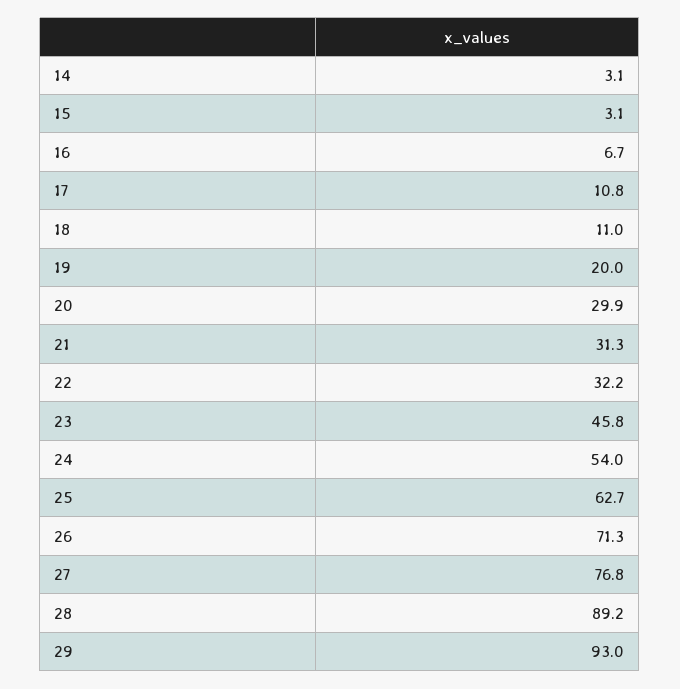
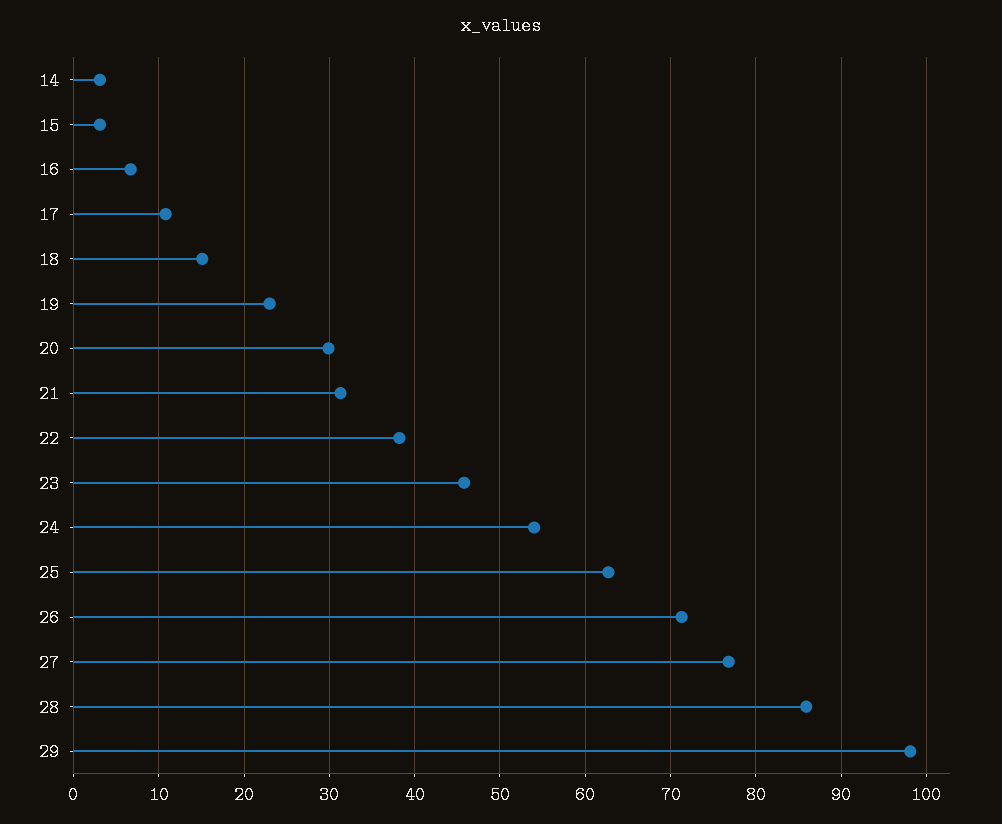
  {
    "14": 3.1,
    "15": 3.1,
    "16": 6.7,
    "17": 10.8,
-   "18": 11,
+   "18": 15,
-   "19": 20,
+   "19": 23,
    "20": 29.9,
    "21": 31.3,
-   "22": 32.2,
+   "22": 38,
    "23": 45.8,
    "24": 54,
    "25": 62.7,
    "26": 71.3,
    "27": 76.8,
-   "28": 89.2,
+   "28": 86,
-   "29": 93
+   "29": 98
  }

